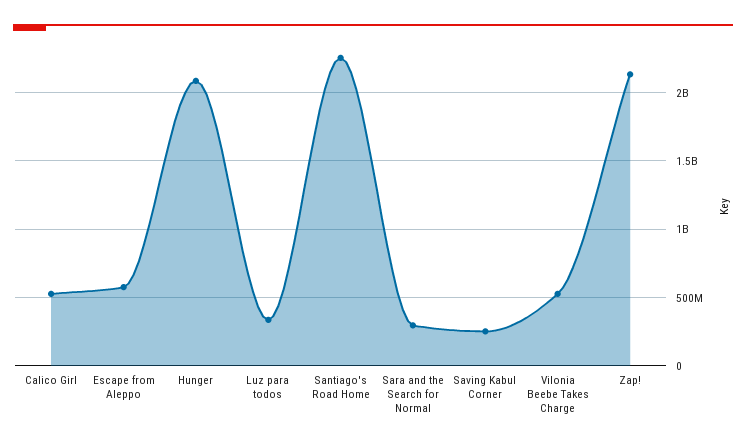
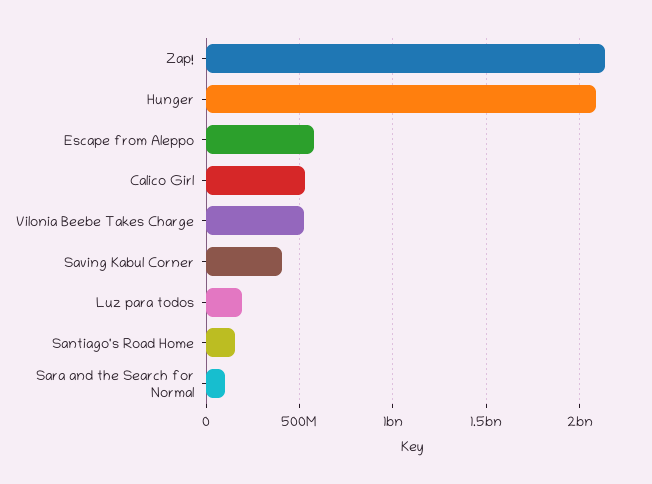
  {
    "Calico Girl": 550000000,
    "Escape from Aleppo": 600000000,
    "Hunger": 2100000000,
-   "Luz para todos": 350000000,
+   "Luz para todos": 200000000,
-   "Santiago's Road Home": 2250000000,
+   "Santiago's Road Home": 150000000,
-   "Sara and the Search for Normal": 300000000,
+   "Sara and the Search for Normal": 100000000,
-   "Saving Kabul Corner": 250000000,
+   "Saving Kabul Corner": 400000000,
    "Vilonia Beebe Takes Charge": 550000000,
    "Zap!": 2150000000
  }

